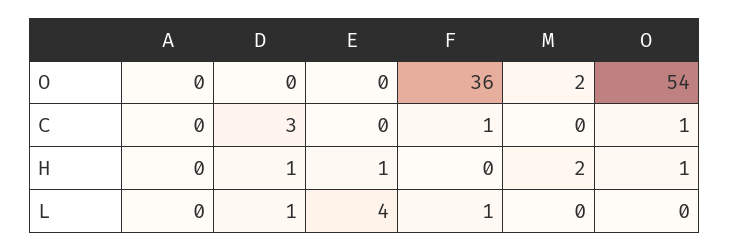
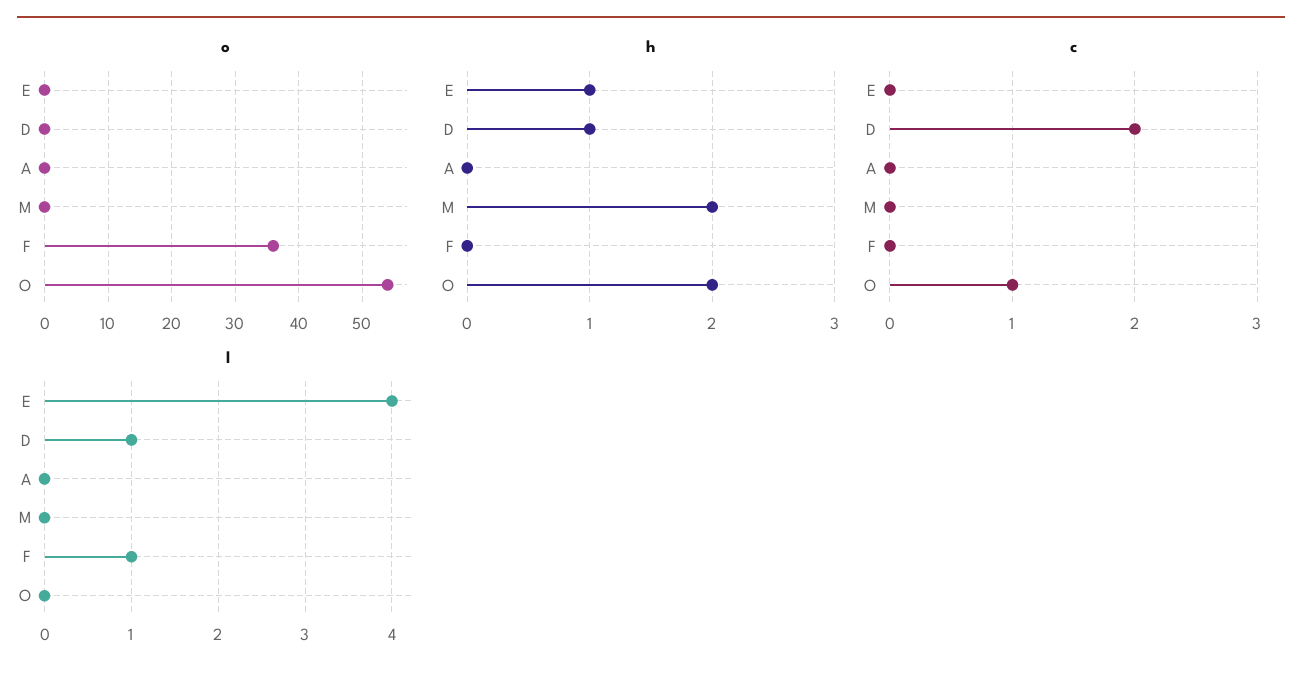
  {
    "O": {
      "A": 0,
      "D": 0,
      "E": 0,
      "F": 36,
-     "M": 2,
+     "M": 0,
      "O": 54
    },
    "C": {
      "A": 0,
-     "D": 3,
+     "D": 2,
      "E": 0,
-     "F": 1,
+     "F": 0,
      "M": 0,
      "O": 1
    },
    "H": {
      "A": 0,
      "D": 1,
      "E": 1,
      "F": 0,
      "M": 2,
-     "O": 1
+     "O": 2
    },
    "L": {
      "A": 0,
      "D": 1,
      "E": 4,
      "F": 1,
      "M": 0,
      "O": 0
    }
  }

